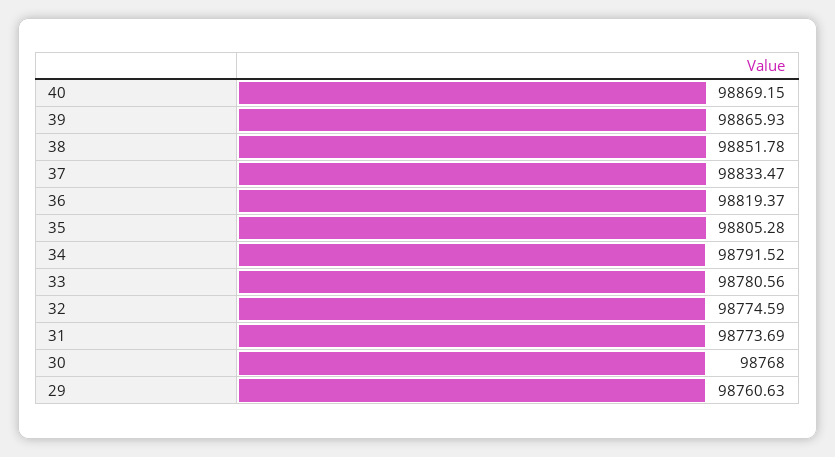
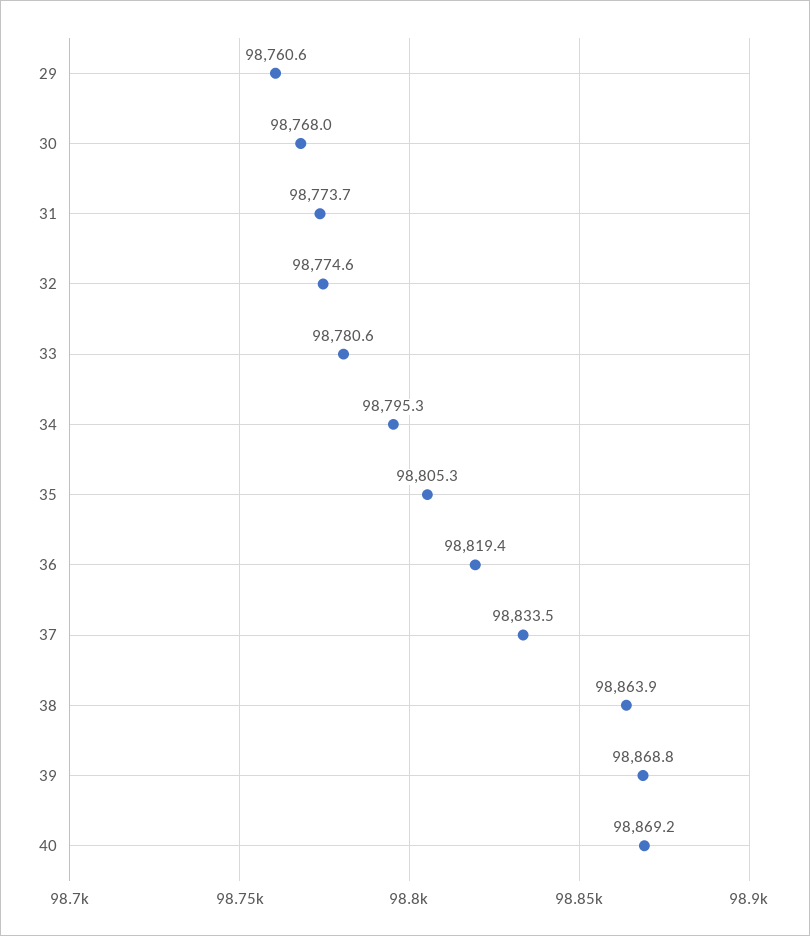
  {
    "40": 98869.15,
-   "39": 98865.93,
+   "39": 98868.8,
-   "38": 98851.78,
+   "38": 98863.9,
    "37": 98833.47,
    "36": 98819.37,
    "35": 98805.28,
-   "34": 98791.52,
+   "34": 98795.3,
    "33": 98780.56,
    "32": 98774.59,
    "31": 98773.69,
    "30": 98768,
    "29": 98760.63
  }

